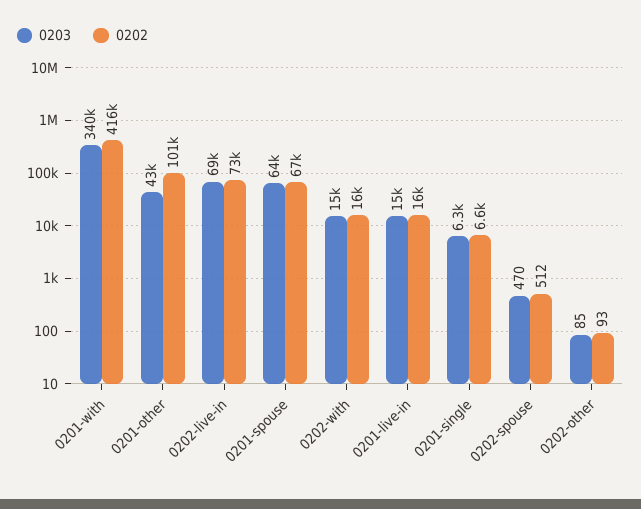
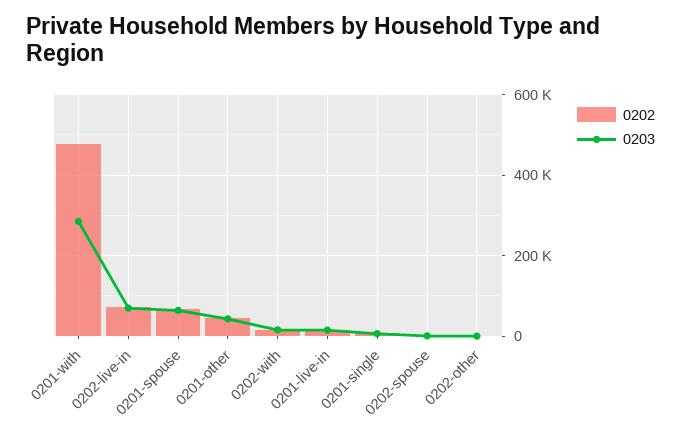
  {
    "0203": {
-     "0201-with": 340000,
+     "0201-with": 280000,
      "0201-other": 43000,
      "0202-live-in": 69000,
      "0201-spouse": 64000,
      "0202-with": 15000,
      "0201-live-in": 15000,
      "0201-single": 6300,
      "0202-spouse": 470,
      "0202-other": 85
    },
    "0202": {
-     "0201-with": 416000,
+     "0201-with": 480000,
-     "0201-other": 101000,
+     "0201-other": 40000,
      "0202-live-in": 73000,
      "0201-spouse": 67000,
      "0202-with": 16000,
      "0201-live-in": 16000,
      "0201-single": 6600,
      "0202-spouse": 512,
      "0202-other": 93
    }
  }

